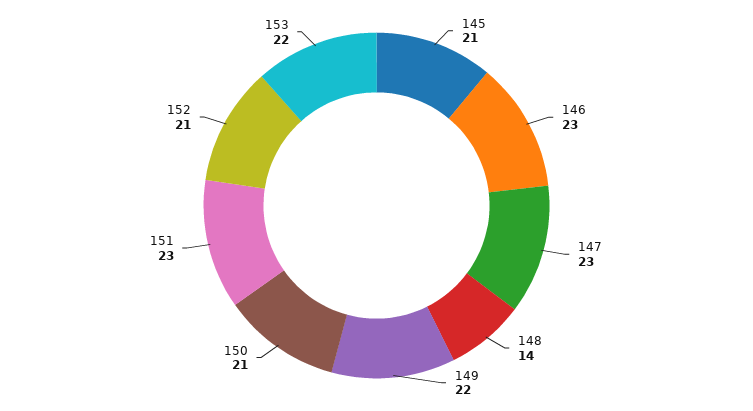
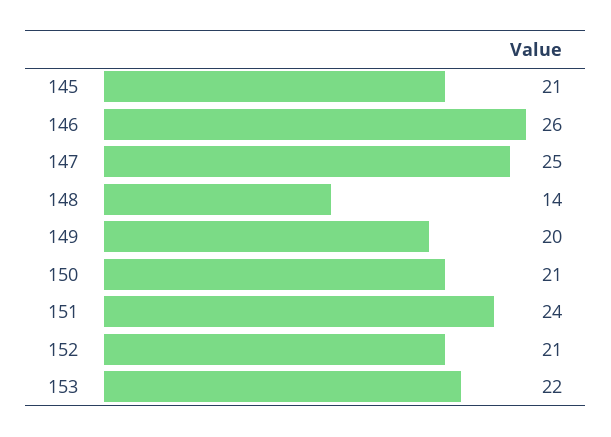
  {
    "145": 21,
-   "146": 23,
+   "146": 26,
-   "147": 23,
+   "147": 25,
    "148": 14,
-   "149": 22,
+   "149": 20,
    "150": 21,
-   "151": 23,
+   "151": 24,
    "152": 21,
    "153": 22
  }

